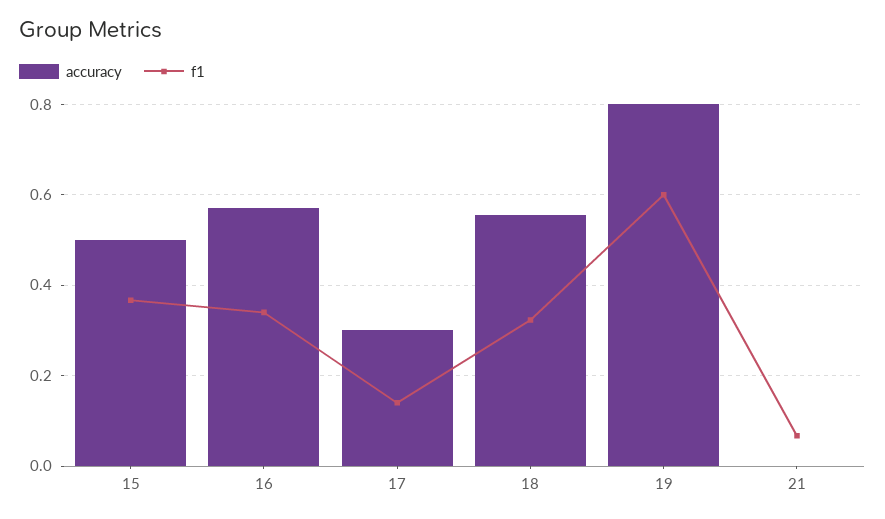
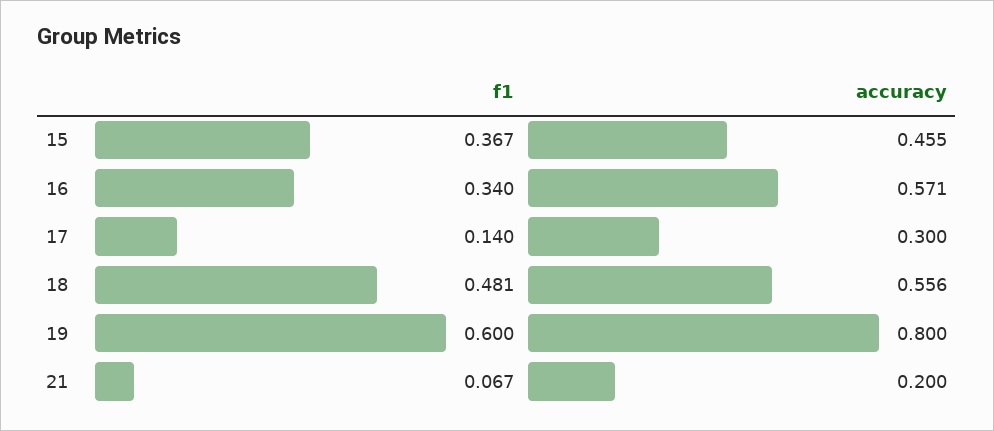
  {
    "accuracy": {
-     "15": 0.5,
+     "15": 0.455,
      "16": 0.571,
      "17": 0.3,
      "18": 0.556,
      "19": 0.8,
-     "21": 0
+     "21": 0.2
    },
    "f1": {
      "15": 0.367,
      "16": 0.34,
      "17": 0.14,
-     "18": 0.32,
+     "18": 0.481,
      "19": 0.6,
      "21": 0.067
    }
  }

